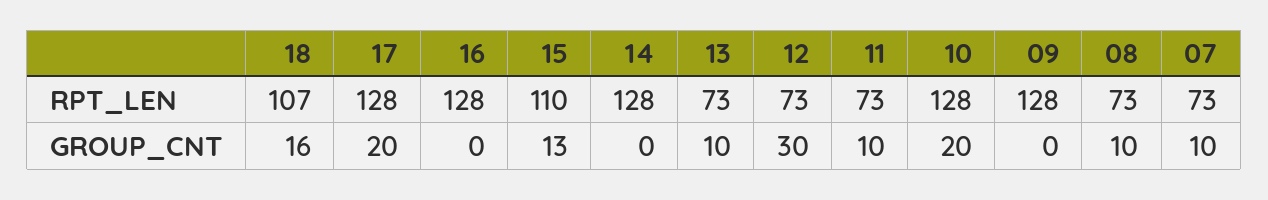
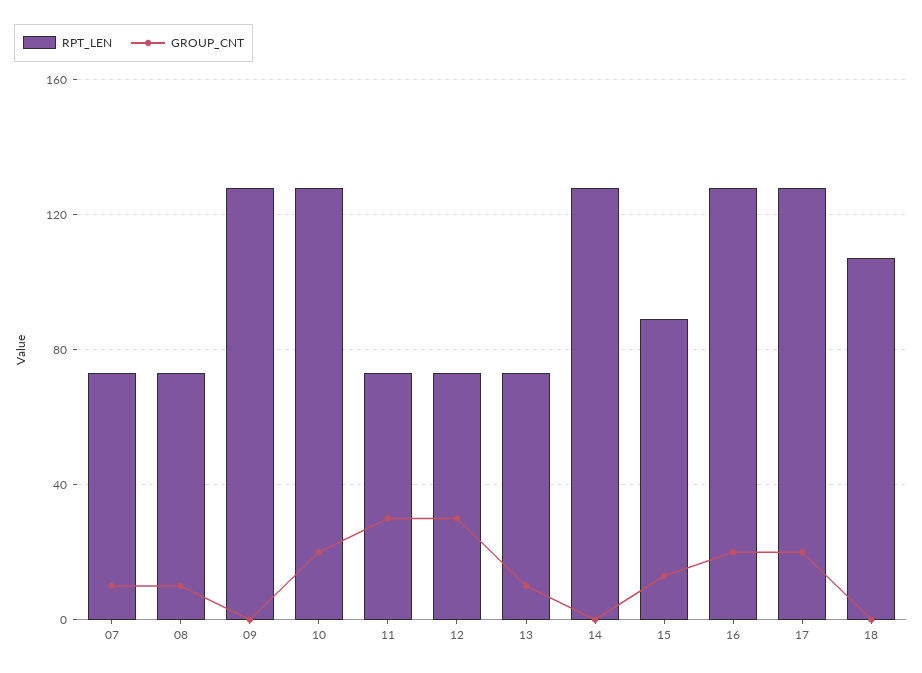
  {
    "RPT_LEN": {
      "18": 107,
      "17": 128,
      "16": 128,
-     "15": 110,
+     "15": 90,
      "14": 128,
      "13": 73,
      "12": 73,
      "11": 73,
      "10": 128,
      "09": 128,
      "08": 73,
      "07": 73
    },
    "GROUP_CNT": {
-     "18": 16,
+     "18": 0,
      "17": 20,
-     "16": 0,
+     "16": 20,
      "15": 13,
      "14": 0,
      "13": 10,
      "12": 30,
-     "11": 10,
+     "11": 30,
      "10": 20,
      "09": 0,
      "08": 10,
      "07": 10
    }
  }

